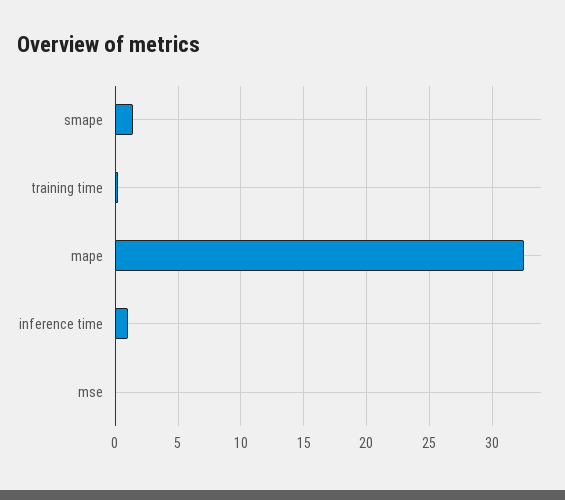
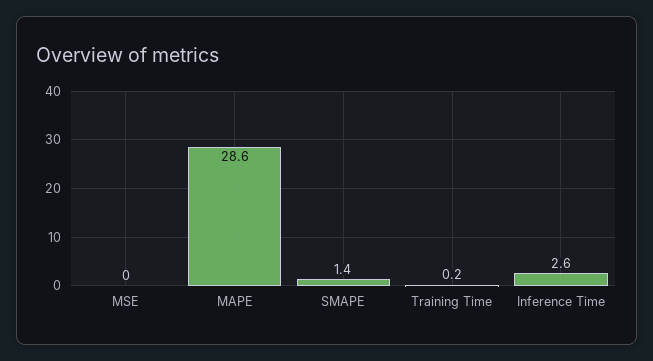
  {
    "smape": 1.4,
    "training time": 0.2,
-   "mape": 32.5,
+   "mape": 28.6,
-   "inference time": 1,
+   "inference time": 2.6,
    "mse": 0
  }

